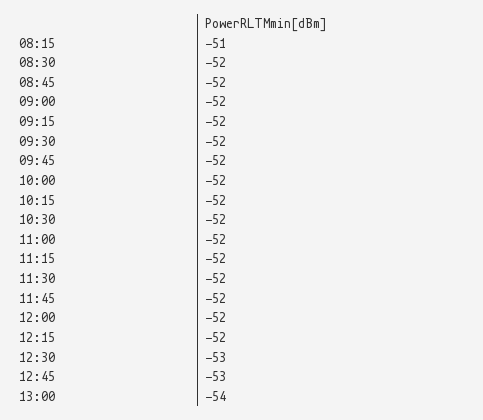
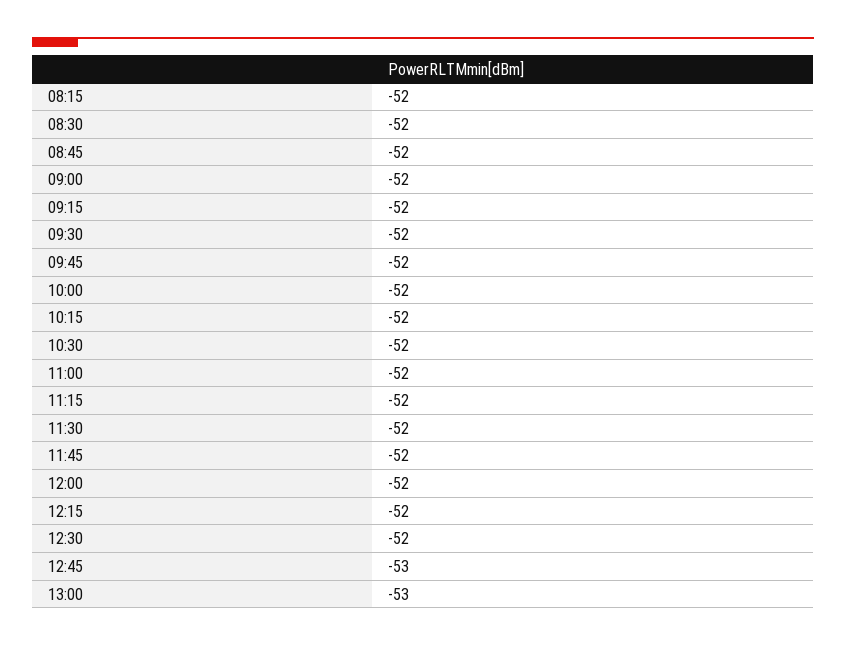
  {
-   "08:15": -51,
+   "08:15": -52,
    "08:30": -52,
    "08:45": -52,
    "09:00": -52,
    "09:15": -52,
    "09:30": -52,
    "09:45": -52,
    "10:00": -52,
    "10:15": -52,
    "10:30": -52,
    "11:00": -52,
    "11:15": -52,
    "11:30": -52,
    "11:45": -52,
    "12:00": -52,
    "12:15": -52,
-   "12:30": -53,
+   "12:30": -52,
    "12:45": -53,
-   "13:00": -54
+   "13:00": -53
  }

